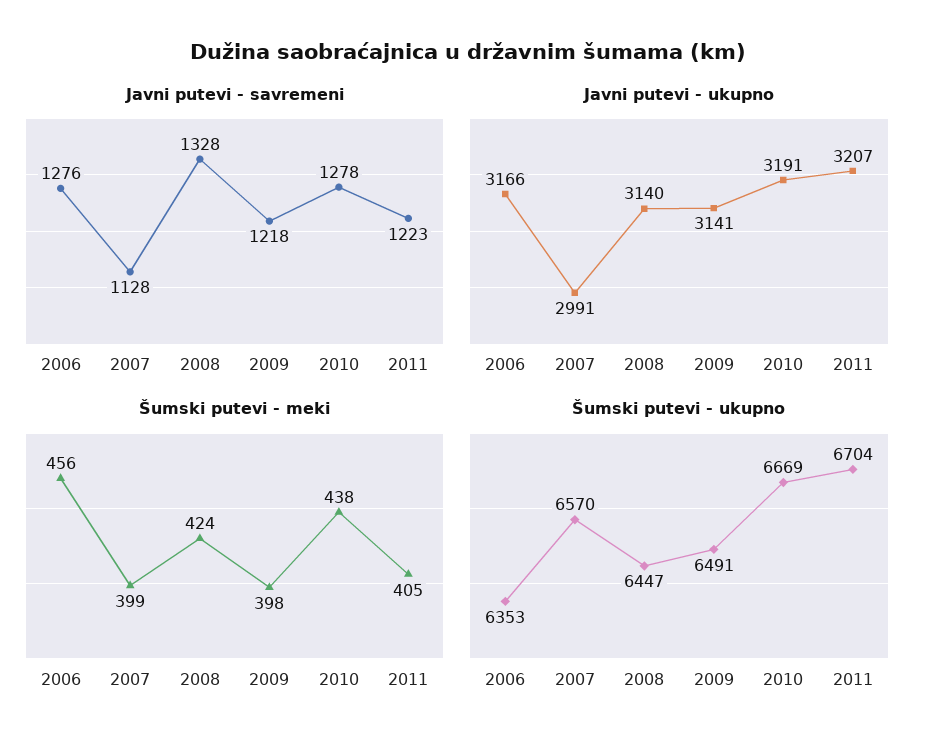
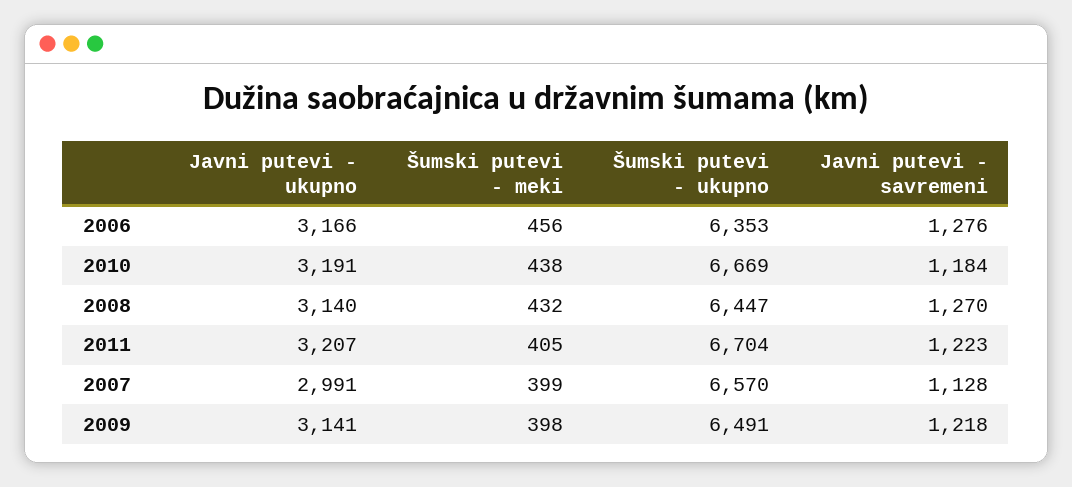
  {
    "Javni putevi - savremeni": {
      "2006": 1276,
      "2007": 1128,
-     "2008": 1328,
+     "2008": 1270,
      "2009": 1218,
-     "2010": 1278,
+     "2010": 1184,
      "2011": 1223
    },
    "Javni putevi - ukupno": {
      "2006": 3166,
      "2007": 2991,
      "2008": 3140,
      "2009": 3141,
      "2010": 3191,
      "2011": 3207
    },
    "Šumski putevi - meki": {
      "2006": 456,
      "2007": 399,
-     "2008": 424,
+     "2008": 432,
      "2009": 398,
      "2010": 438,
      "2011": 405
    },
    "Šumski putevi - ukupno": {
      "2006": 6353,
      "2007": 6570,
      "2008": 6447,
      "2009": 6491,
      "2010": 6669,
      "2011": 6704
    }
  }

